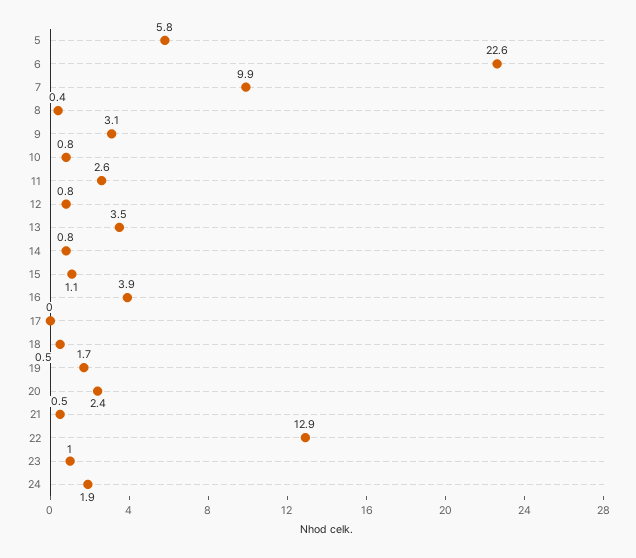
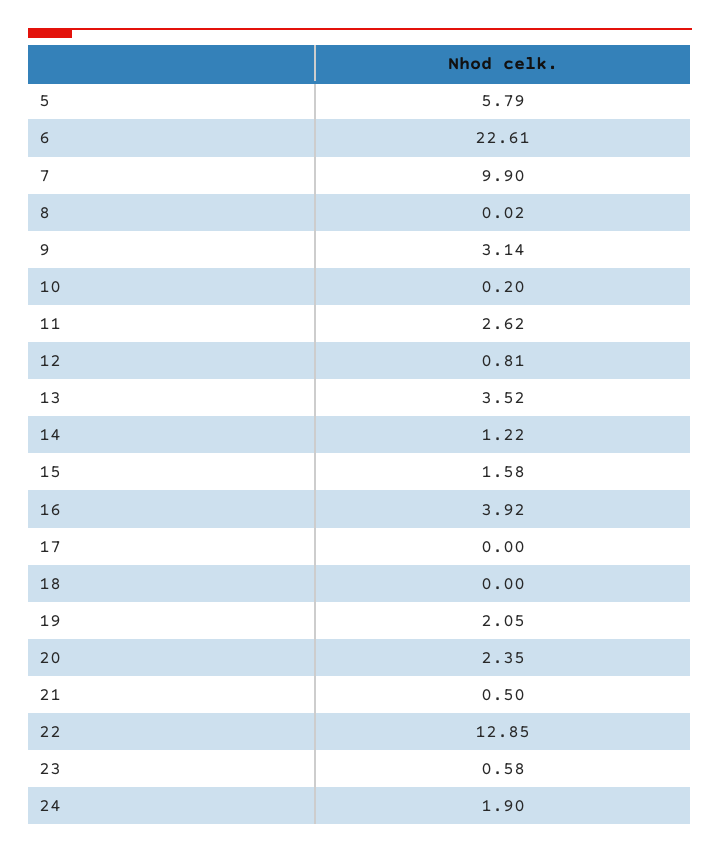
  {
    "5": 5.79,
    "6": 22.61,
    "7": 9.9,
-   "8": 0.4,
+   "8": 0.02,
    "9": 3.14,
-   "10": 0.8,
+   "10": 0.2,
    "11": 2.62,
    "12": 0.81,
    "13": 3.52,
-   "14": 0.8,
+   "14": 1.22,
-   "15": 1.1,
+   "15": 1.58,
    "16": 3.92,
    "17": 0,
-   "18": 0.5,
+   "18": 0,
-   "19": 1.7,
+   "19": 2.05,
    "20": 2.35,
    "21": 0.5,
    "22": 12.85,
-   "23": 1,
+   "23": 0.58,
    "24": 1.9
  }

